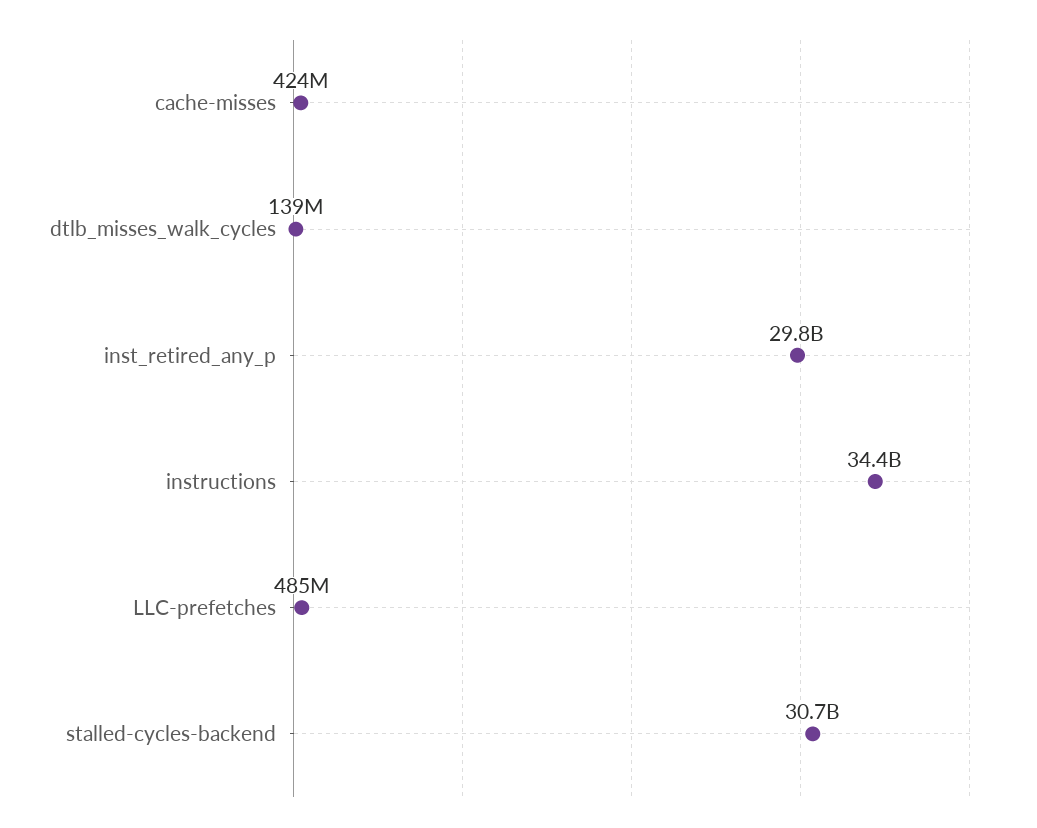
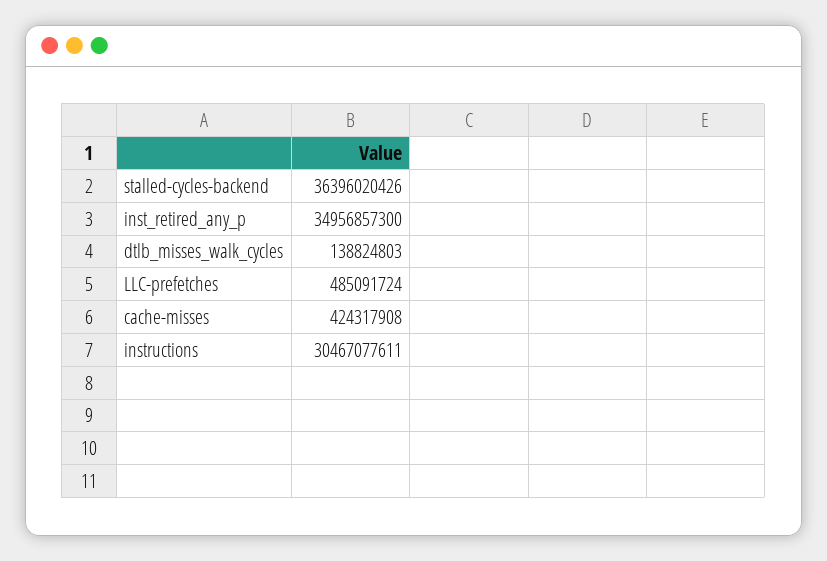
  {
    "cache-misses": 424317908,
    "dtlb_misses_walk_cycles": 138824803,
-   "inst_retired_any_p": 29800000000,
+   "inst_retired_any_p": 34956857300,
-   "instructions": 34400000000,
+   "instructions": 30467077611,
    "LLC-prefetches": 485091724,
-   "stalled-cycles-backend": 30700000000
+   "stalled-cycles-backend": 36396020426
  }

